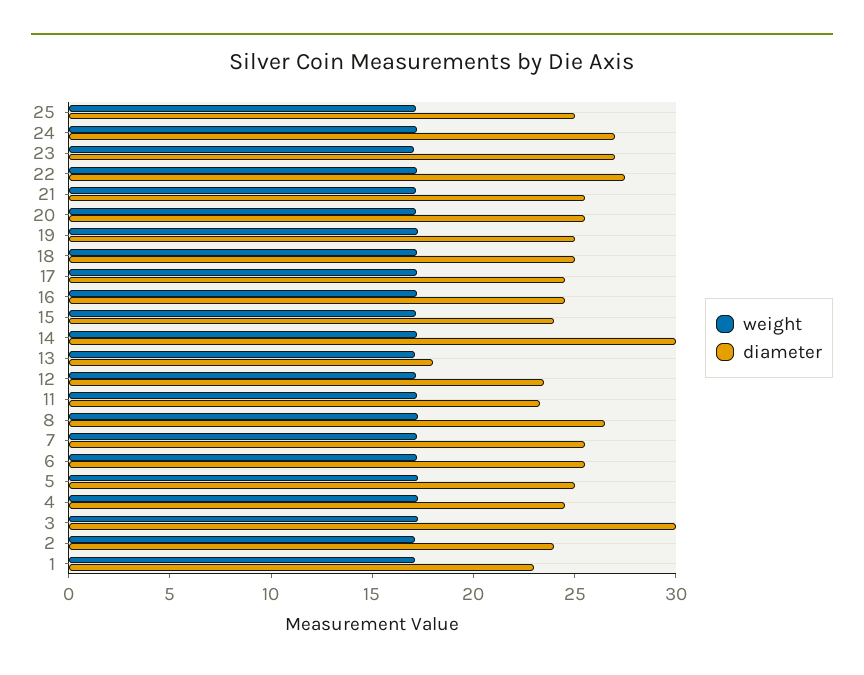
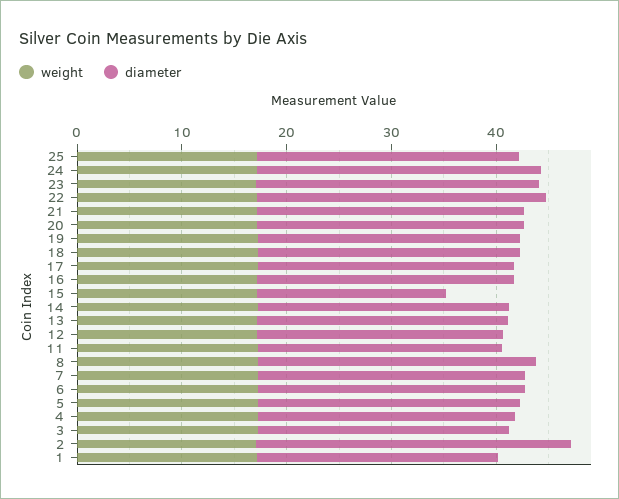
  {
    "weight": {
      "25": 17,
      "24": 17,
      "23": 17,
      "22": 17,
      "21": 17,
      "20": 17,
      "19": 17,
      "18": 17,
      "17": 17,
      "16": 17,
      "15": 17,
      "14": 17,
      "13": 17,
      "12": 17,
      "11": 17,
      "8": 17,
      "7": 17,
      "6": 17,
      "5": 17,
      "4": 17,
      "3": 17,
      "2": 17,
      "1": 17
    },
    "diameter": {
      "25": 25,
      "24": 27,
      "23": 27,
      "22": 28,
      "21": 26,
      "20": 26,
      "19": 25,
      "18": 25,
      "17": 25,
      "16": 25,
-     "15": 24,
+     "15": 18,
-     "14": 30,
+     "14": 24,
-     "13": 18,
+     "13": 24,
      "12": 24,
      "11": 23,
      "8": 27,
      "7": 26,
      "6": 26,
      "5": 25,
      "4": 25,
-     "3": 30,
+     "3": 24,
-     "2": 24,
+     "2": 30,
      "1": 23
    }
  }

